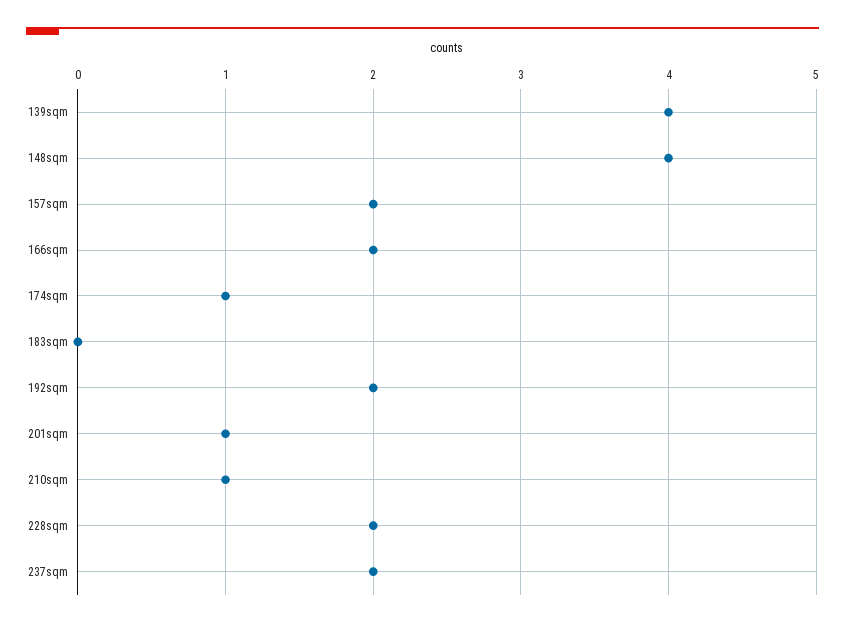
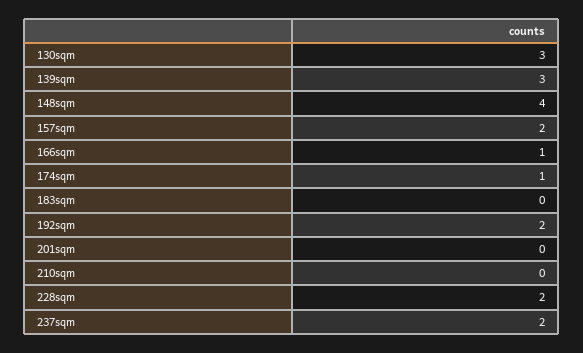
  {
-   "139sqm": 4,
+   "139sqm": 3,
    "148sqm": 4,
    "157sqm": 2,
-   "166sqm": 2,
+   "166sqm": 1,
    "174sqm": 1,
    "183sqm": 0,
    "192sqm": 2,
-   "201sqm": 1,
+   "201sqm": 0,
-   "210sqm": 1,
+   "210sqm": 0,
    "228sqm": 2,
-   "237sqm": 2
+   "237sqm": 2,
+   "130sqm": 3
  }

